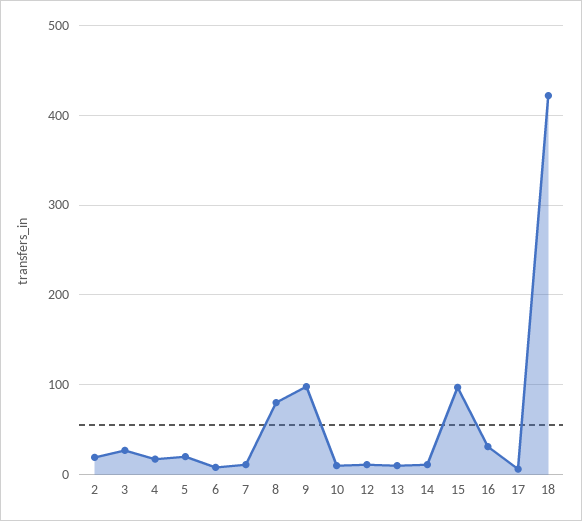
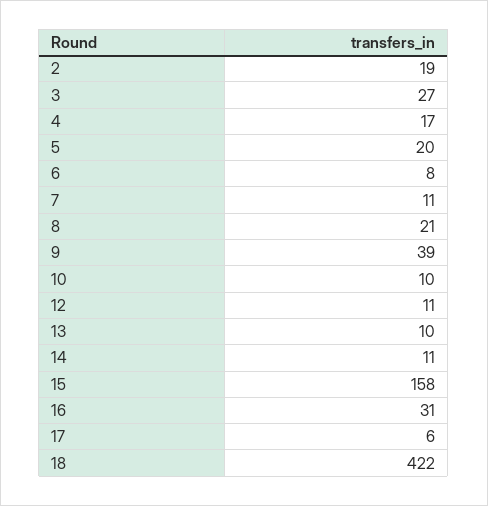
  {
    "2": 19,
    "3": 27,
    "4": 17,
    "5": 20,
    "6": 8,
    "7": 11,
-   "8": 80,
+   "8": 21,
-   "9": 100,
+   "9": 39,
    "10": 10,
    "12": 11,
    "13": 10,
    "14": 11,
-   "15": 100,
+   "15": 158,
    "16": 31,
    "17": 6,
    "18": 422
  }

